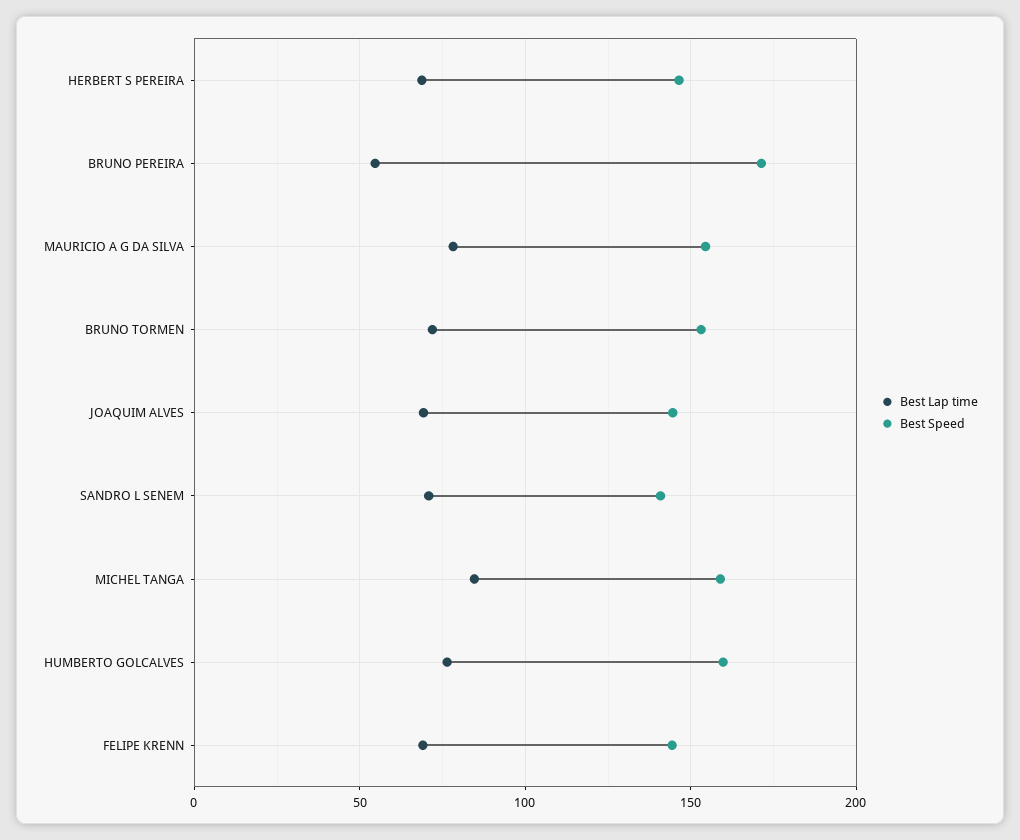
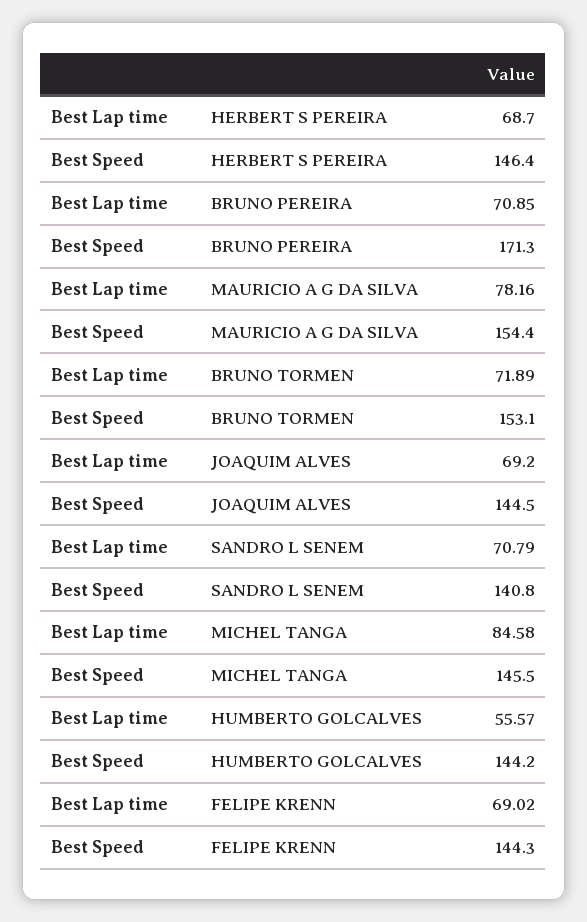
  {
    "Best Lap time": {
      "HERBERT S PEREIRA": 68.7,
-     "BRUNO PEREIRA": 55,
+     "BRUNO PEREIRA": 70.85,
      "MAURICIO A G DA SILVA": 78.16,
      "BRUNO TORMEN": 71.89,
      "JOAQUIM ALVES": 69.2,
      "SANDRO L SENEM": 70.79,
      "MICHEL TANGA": 84.58,
-     "HUMBERTO GOLCALVES": 75,
+     "HUMBERTO GOLCALVES": 55.57,
      "FELIPE KRENN": 69.02
    },
    "Best Speed": {
      "HERBERT S PEREIRA": 146.4,
      "BRUNO PEREIRA": 171.3,
      "MAURICIO A G DA SILVA": 154.4,
      "BRUNO TORMEN": 153.1,
      "JOAQUIM ALVES": 144.5,
      "SANDRO L SENEM": 140.8,
-     "MICHEL TANGA": 160,
+     "MICHEL TANGA": 145.5,
-     "HUMBERTO GOLCALVES": 160,
+     "HUMBERTO GOLCALVES": 144.2,
      "FELIPE KRENN": 144.3
    }
  }

